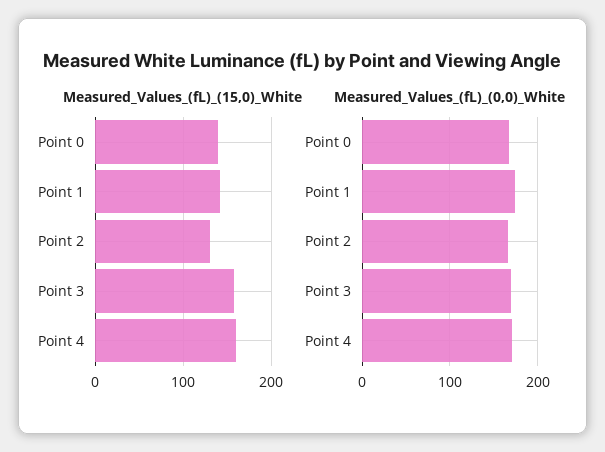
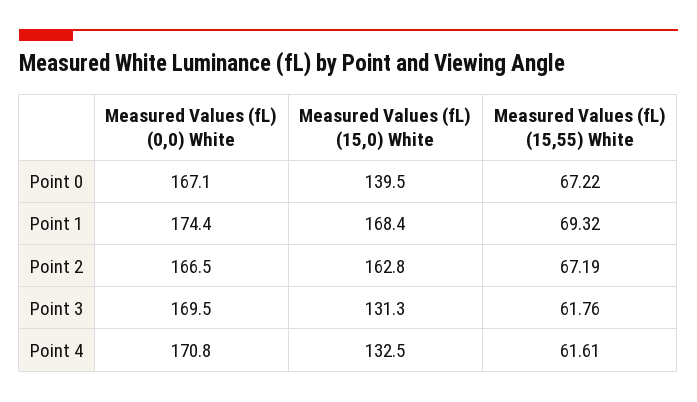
  {
    "Measured_Values_(fL)_(15,0)_White": {
      "Point 0": 139.5,
-     "Point 1": 140,
+     "Point 1": 168.4,
-     "Point 2": 130,
+     "Point 2": 162.8,
-     "Point 3": 160,
+     "Point 3": 131.3,
-     "Point 4": 160
+     "Point 4": 132.5
    },
    "Measured_Values_(fL)_(0,0)_White": {
      "Point 0": 167.1,
      "Point 1": 174.4,
      "Point 2": 166.5,
      "Point 3": 169.5,
      "Point 4": 170.8
-   }
+   },
+   "Measured Values (fL) (15,55) White": {
+     "Point 0": 67.22,
+     "Point 1": 69.32,
+     "Point 2": 67.19,
+     "Point 3": 61.76,
+     "Point 4": 61.61
+   }
  }

